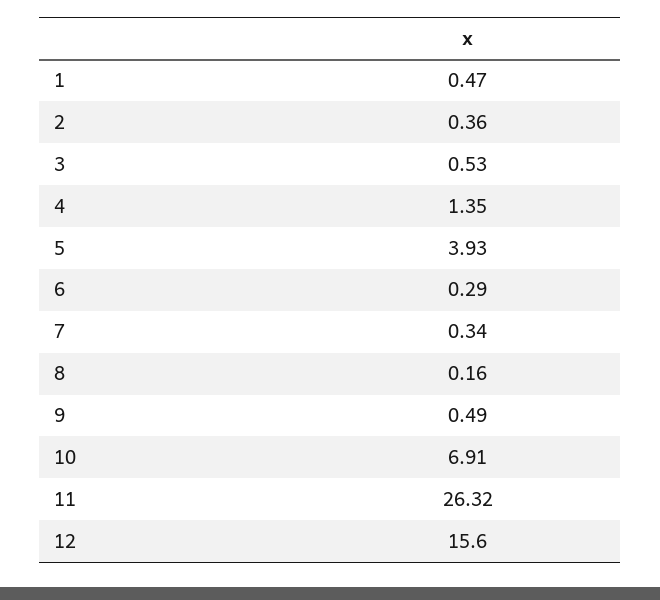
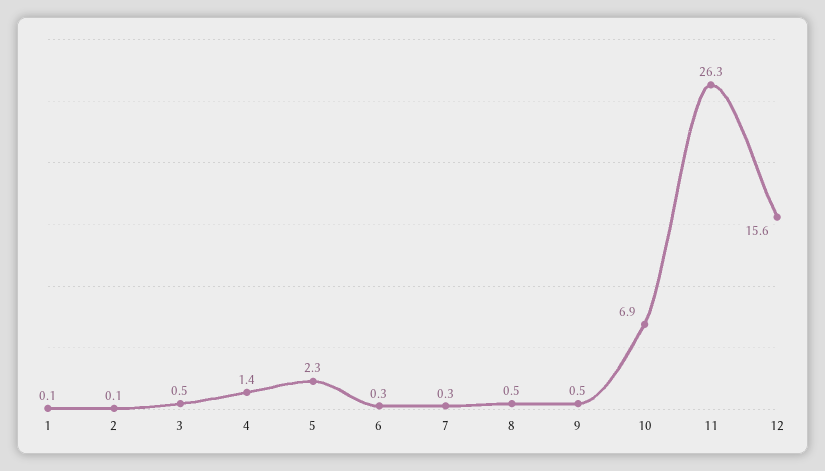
  {
-   "1": 0.47,
+   "1": 0.1,
-   "2": 0.36,
+   "2": 0.1,
    "3": 0.53,
    "4": 1.35,
-   "5": 3.93,
+   "5": 2.3,
    "6": 0.29,
    "7": 0.34,
-   "8": 0.16,
+   "8": 0.5,
    "9": 0.49,
    "10": 6.91,
    "11": 26.32,
    "12": 15.6
  }

